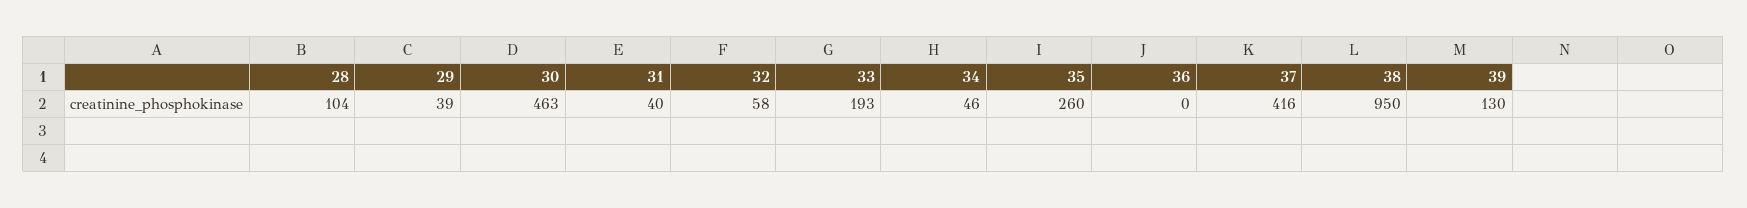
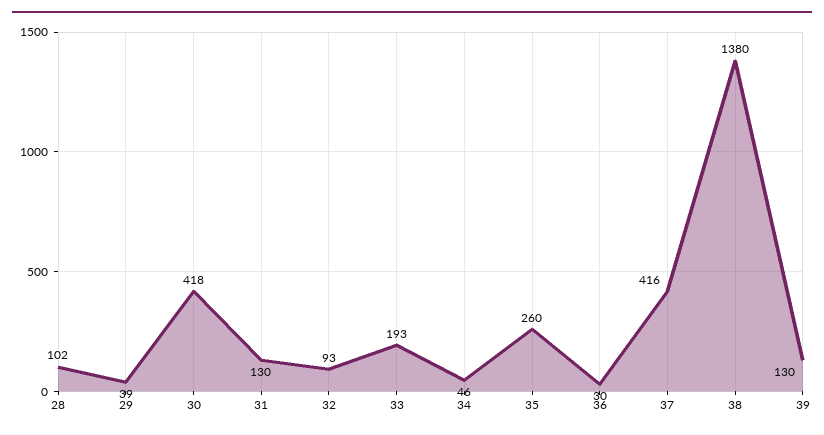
  {
-   "28": 104,
+   "28": 102,
    "29": 39,
-   "30": 463,
+   "30": 418,
-   "31": 40,
+   "31": 130,
-   "32": 58,
+   "32": 93,
    "33": 193,
    "34": 46,
    "35": 260,
-   "36": 0,
+   "36": 30,
    "37": 416,
-   "38": 950,
+   "38": 1380,
    "39": 130
  }

